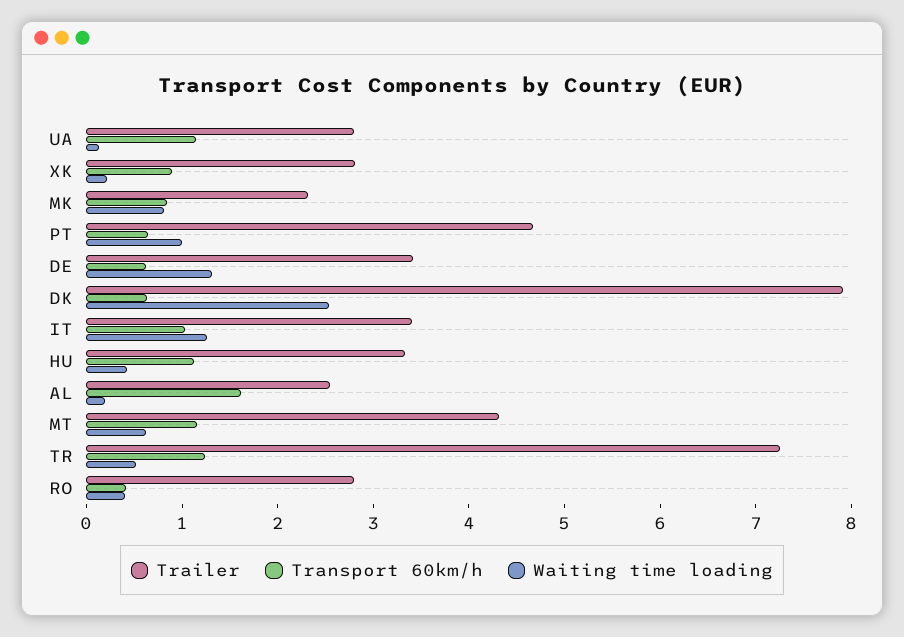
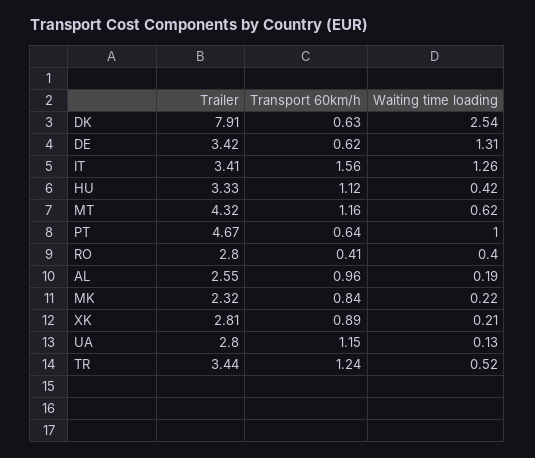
  {
    "Trailer": {
      "UA": 2.8,
      "XK": 2.81,
      "MK": 2.32,
      "PT": 4.67,
      "DE": 3.42,
      "DK": 7.91,
      "IT": 3.41,
      "HU": 3.33,
      "AL": 2.55,
      "MT": 4.32,
-     "TR": 7.2,
+     "TR": 3.44,
      "RO": 2.8
    },
    "Transport 60km/h": {
      "UA": 1.15,
      "XK": 0.89,
      "MK": 0.84,
      "PT": 0.64,
      "DE": 0.62,
      "DK": 0.63,
-     "IT": 1,
+     "IT": 1.56,
      "HU": 1.12,
-     "AL": 1.6,
+     "AL": 0.96,
      "MT": 1.16,
      "TR": 1.24,
      "RO": 0.41
    },
    "Waiting time loading": {
      "UA": 0.13,
      "XK": 0.21,
-     "MK": 0.8,
+     "MK": 0.22,
      "PT": 1,
      "DE": 1.31,
      "DK": 2.54,
      "IT": 1.26,
      "HU": 0.42,
      "AL": 0.19,
      "MT": 0.62,
      "TR": 0.52,
      "RO": 0.4
    }
  }

